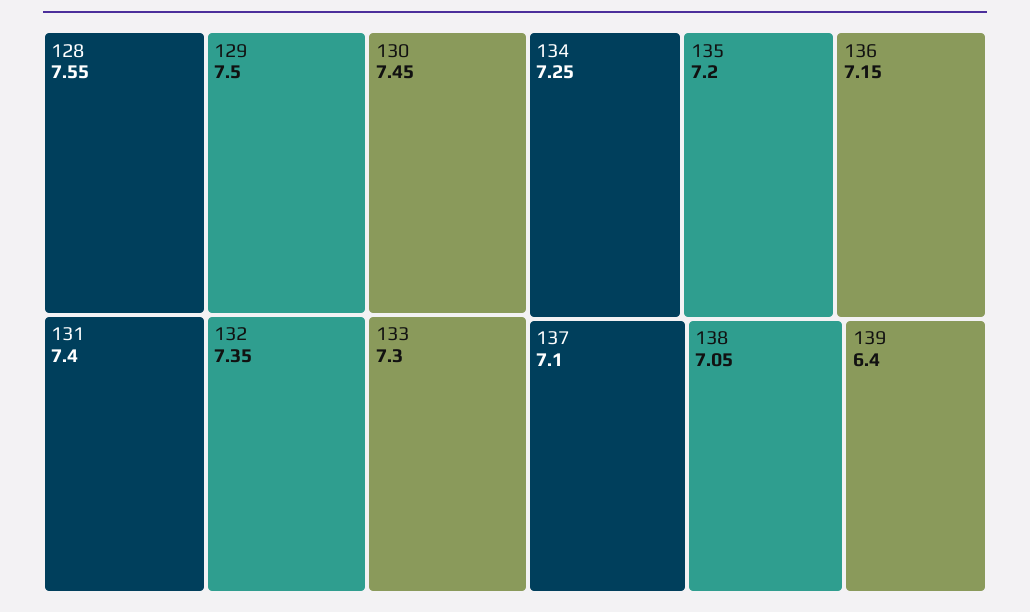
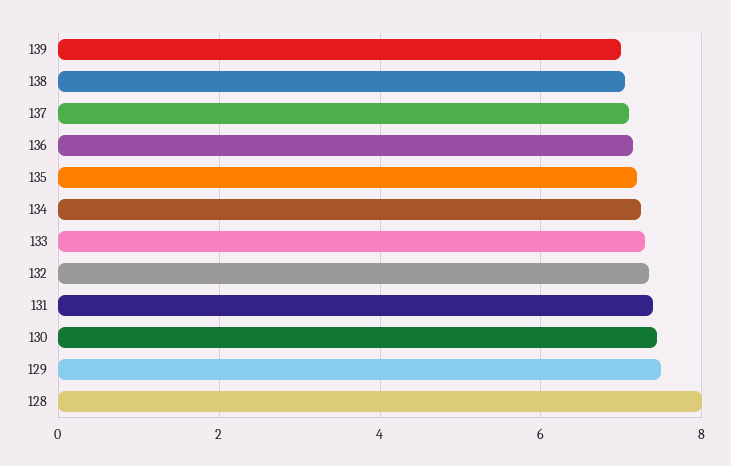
  {
-   "128": 7.55,
+   "128": 8,
    "129": 7.5,
    "130": 7.45,
    "131": 7.4,
    "132": 7.35,
    "133": 7.3,
    "134": 7.25,
    "135": 7.2,
    "136": 7.15,
    "137": 7.1,
    "138": 7.05,
-   "139": 6.4
+   "139": 7
  }

